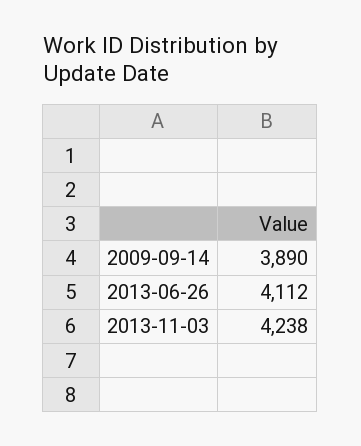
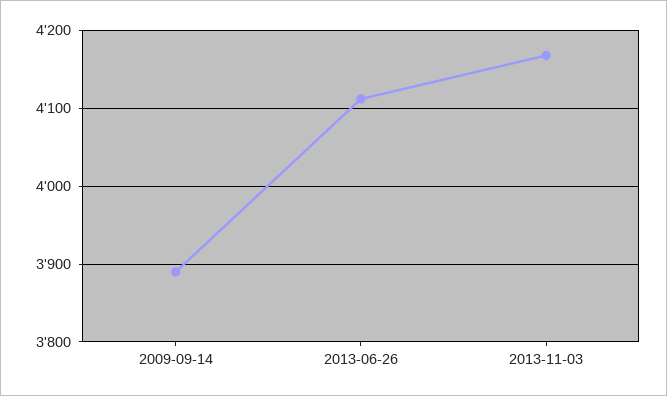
  {
    "2009-09-14": 3890,
    "2013-06-26": 4112,
-   "2013-11-03": 4238
+   "2013-11-03": 4170
  }

